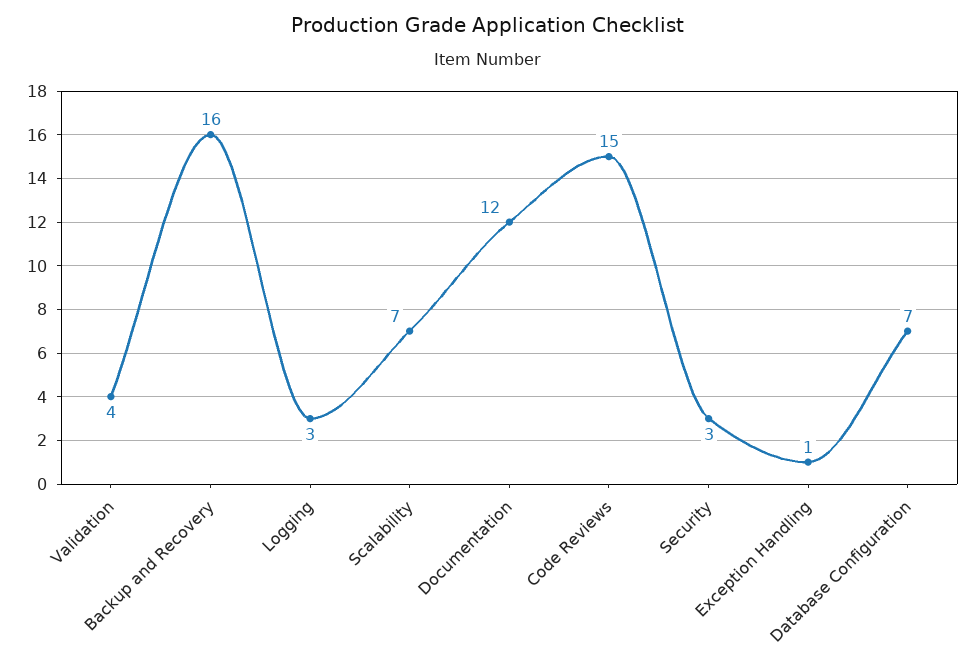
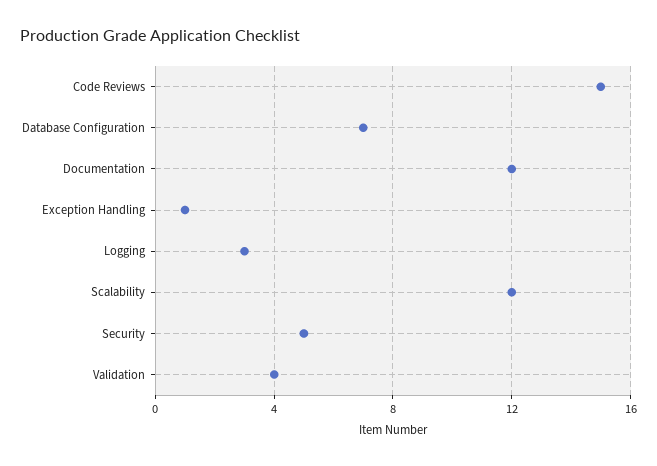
  {
    "Validation": 4,
-   "Backup and Recovery": 16,
    "Logging": 3,
-   "Scalability": 7,
+   "Scalability": 12,
    "Documentation": 12,
    "Code Reviews": 15,
-   "Security": 3,
+   "Security": 5,
    "Exception Handling": 1,
    "Database Configuration": 7
  }

